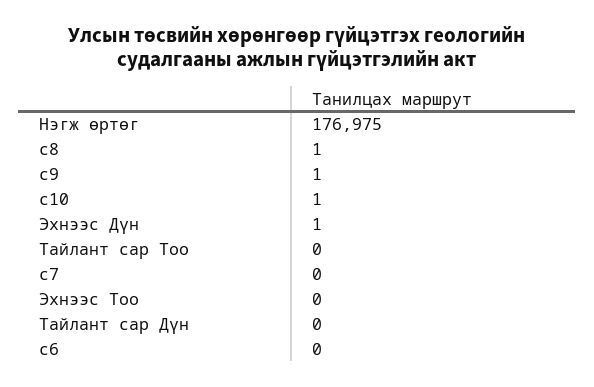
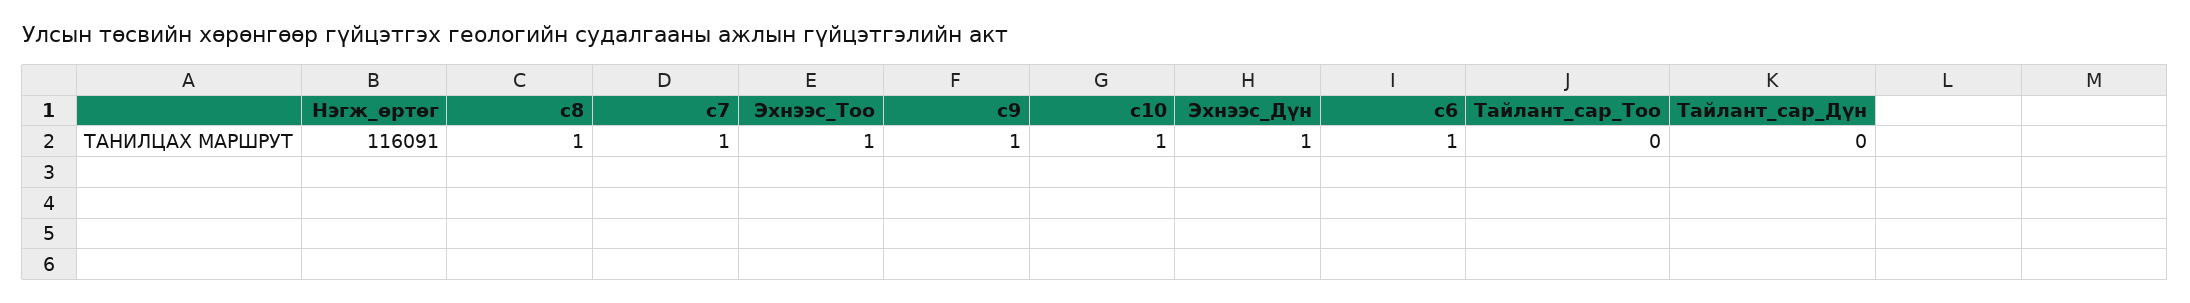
  {
-   "Нэгж өртөг": 176975,
+   "Нэгж өртөг": 116091,
    "c8": 1,
    "c9": 1,
    "c10": 1,
    "Эхнээс Дүн": 1,
    "Тайлант сар Тоо": 0,
-   "c7": 0,
+   "c7": 1,
-   "Эхнээс Тоо": 0,
+   "Эхнээс Тоо": 1,
    "Тайлант сар Дүн": 0,
-   "c6": 0
+   "c6": 1
  }

